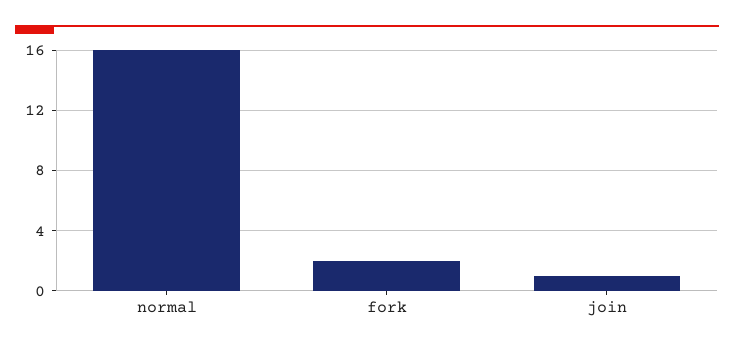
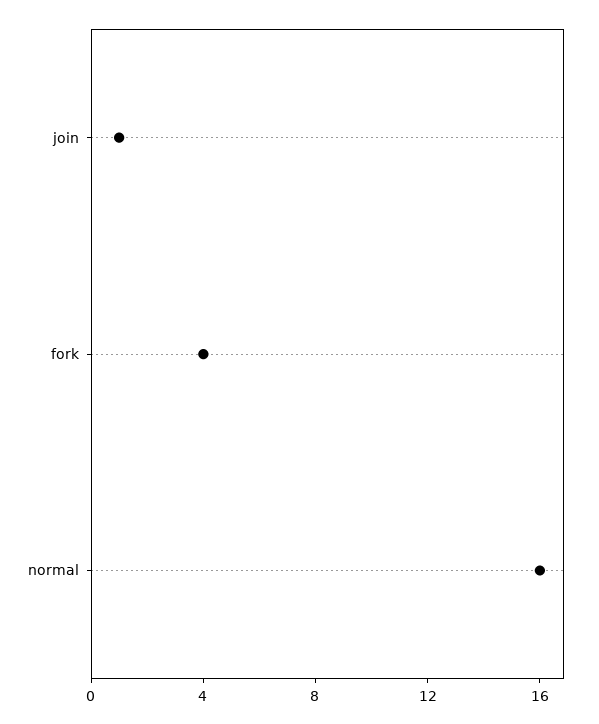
  {
    "normal": 16,
-   "fork": 2,
+   "fork": 4,
    "join": 1
  }

